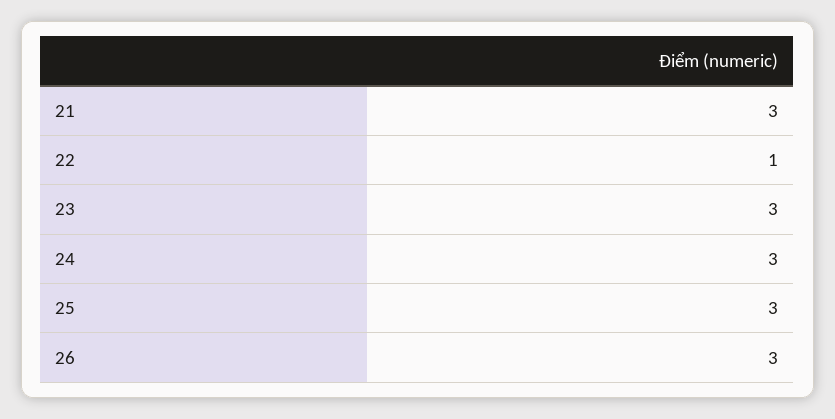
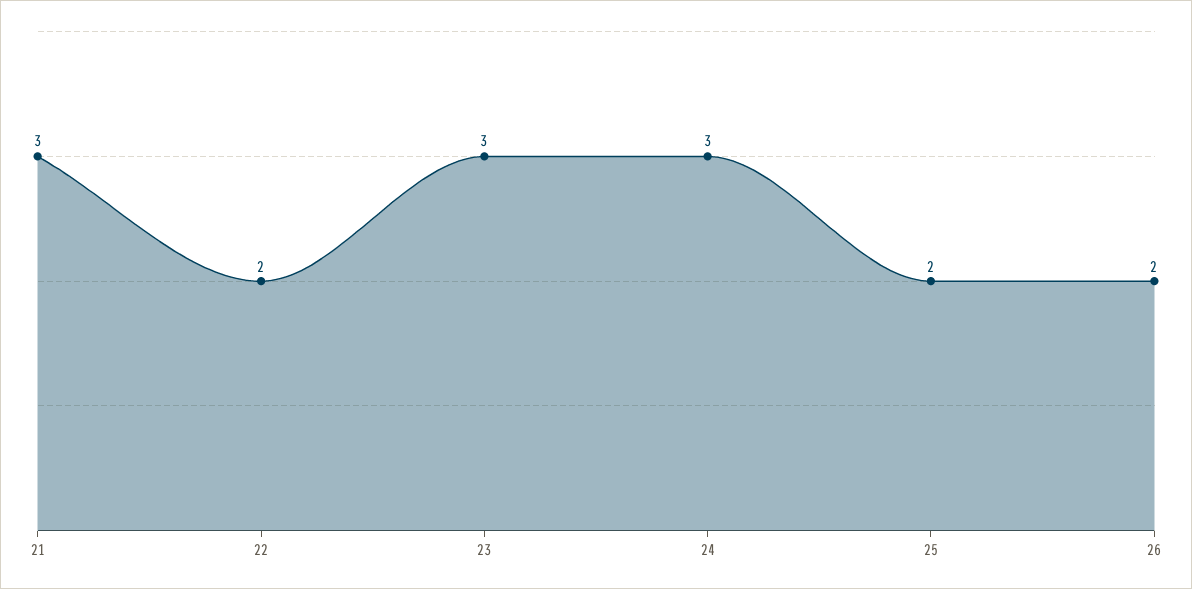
  {
    "21": 3,
-   "22": 1,
+   "22": 2,
    "23": 3,
    "24": 3,
-   "25": 3,
+   "25": 2,
-   "26": 3
+   "26": 2
  }

